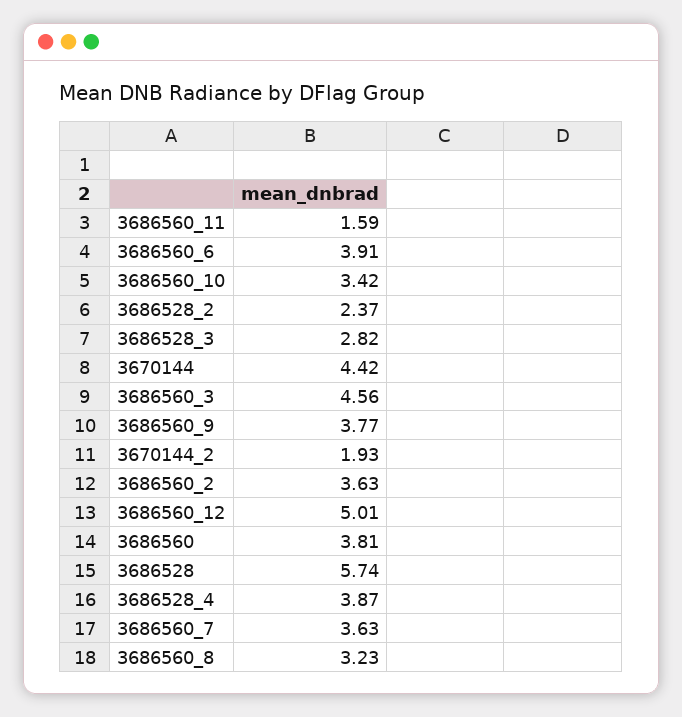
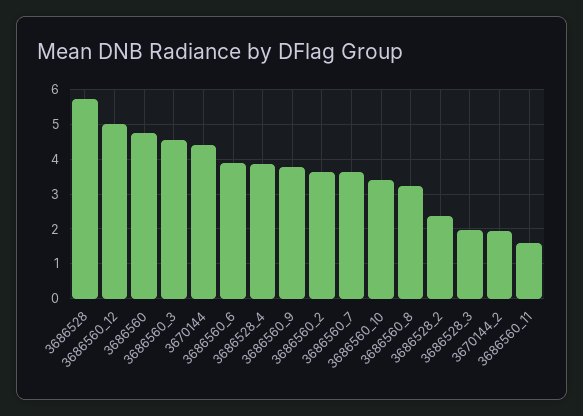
  {
    "3686560_11": 1.59,
    "3686560_6": 3.91,
    "3686560_10": 3.42,
    "3686528_2": 2.37,
-   "3686528_3": 2.82,
+   "3686528_3": 2,
    "3670144": 4.42,
    "3686560_3": 4.56,
    "3686560_9": 3.77,
    "3670144_2": 1.93,
    "3686560_2": 3.63,
    "3686560_12": 5.01,
-   "3686560": 3.81,
+   "3686560": 4.8,
    "3686528": 5.74,
    "3686528_4": 3.87,
    "3686560_7": 3.63,
    "3686560_8": 3.23
  }

